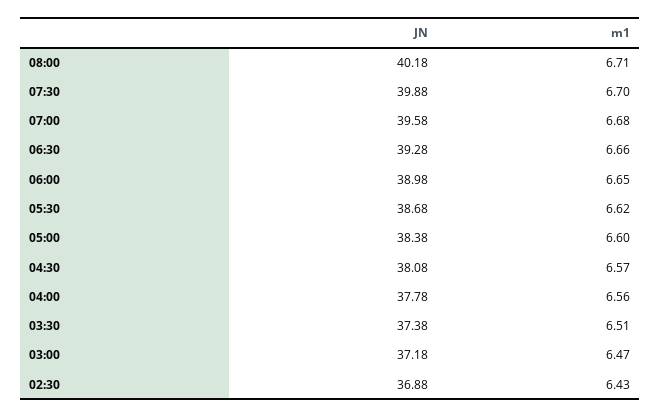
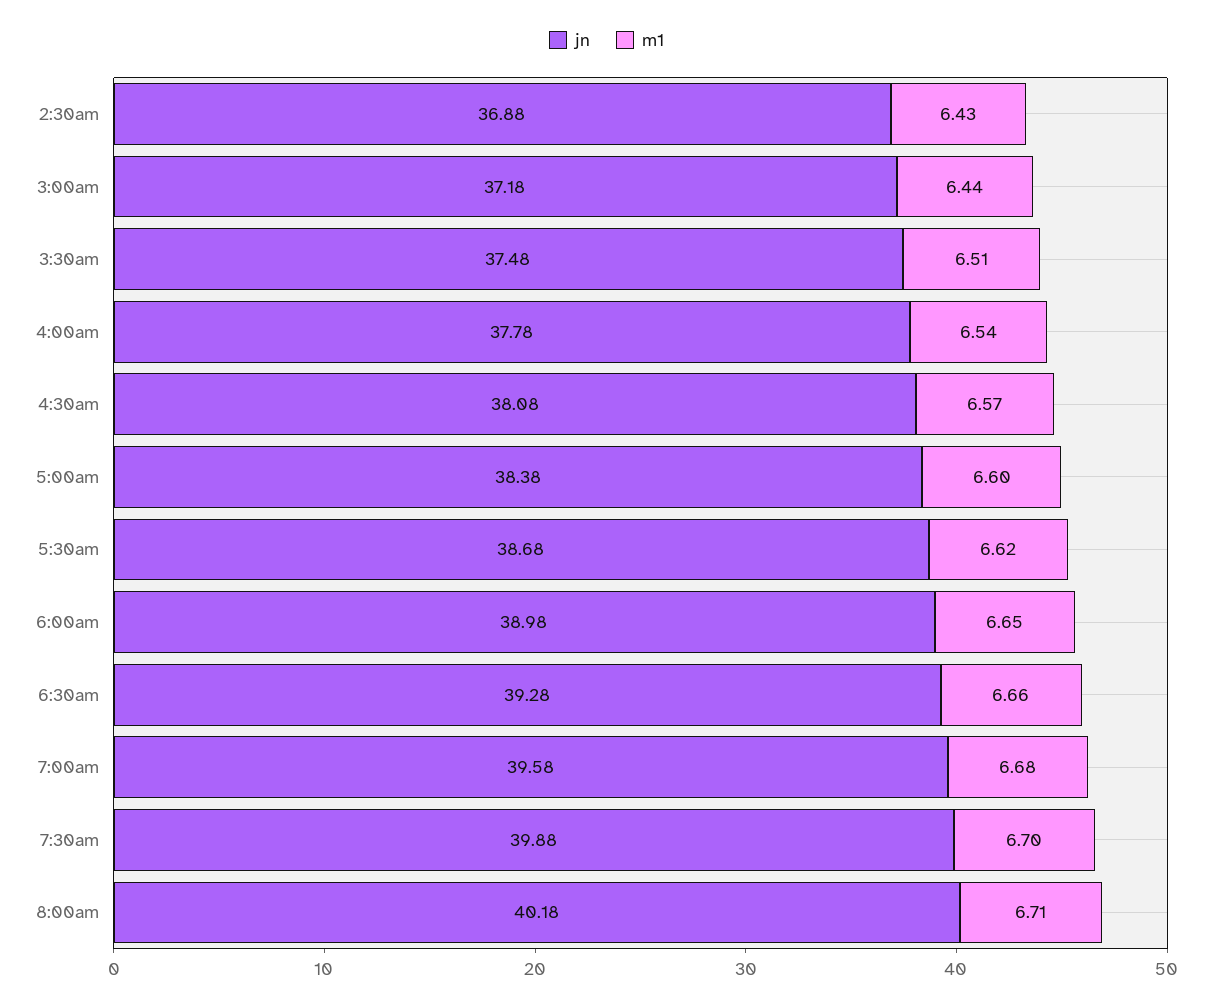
  {
    "JN": {
      "08:00": 40.18,
      "07:30": 39.88,
      "07:00": 39.58,
      "06:30": 39.28,
      "06:00": 38.98,
      "05:30": 38.68,
      "05:00": 38.38,
      "04:30": 38.08,
      "04:00": 37.78,
-     "03:30": 37.38,
+     "03:30": 37.48,
      "03:00": 37.18,
      "02:30": 36.88
    },
    "m1": {
      "08:00": 6.71,
      "07:30": 6.7,
      "07:00": 6.68,
      "06:30": 6.66,
      "06:00": 6.65,
      "05:30": 6.62,
      "05:00": 6.6,
      "04:30": 6.57,
-     "04:00": 6.56,
+     "04:00": 6.54,
      "03:30": 6.51,
-     "03:00": 6.47,
+     "03:00": 6.44,
      "02:30": 6.43
    }
  }

